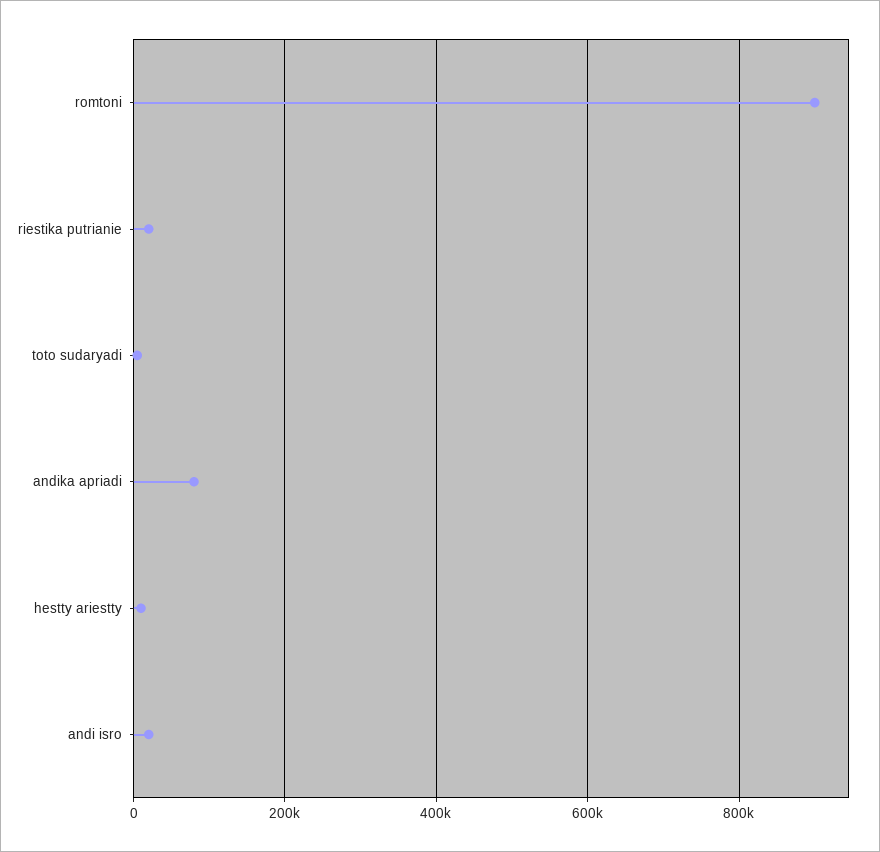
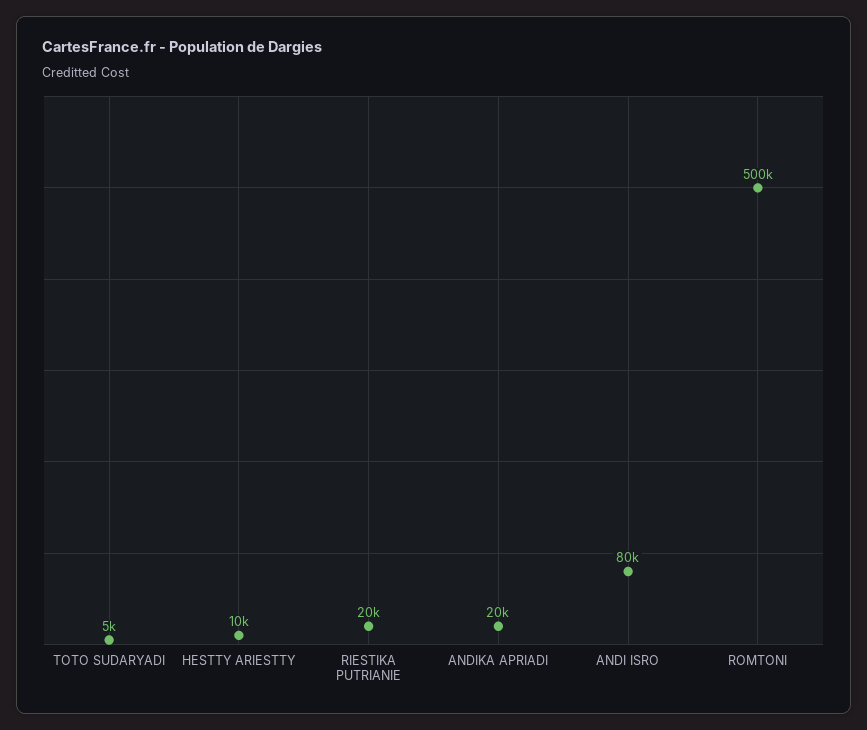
  {
-   "romtoni": 900000,
+   "romtoni": 500000,
    "riestika putrianie": 20000,
    "toto sudaryadi": 5000,
-   "andika apriadi": 80000,
+   "andika apriadi": 20000,
    "hestty ariestty": 10000,
-   "andi isro": 20000
+   "andi isro": 80000
  }

